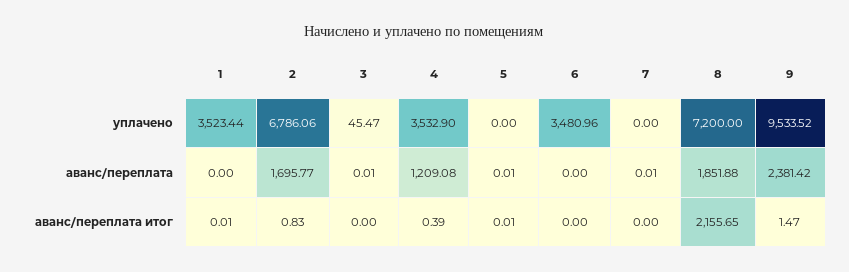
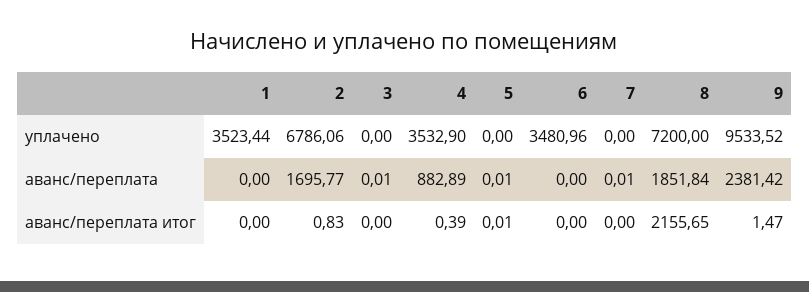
  {
    "1": {
      "уплачено": 3523.44,
      "аванс/переплата": 0,
-     "аванс/переплата итог": 0.01
+     "аванс/переплата итог": 0
    },
    "2": {
      "уплачено": 6786.06,
      "аванс/переплата": 1695.77,
      "аванс/переплата итог": 0.83
    },
    "3": {
-     "уплачено": 45.47,
+     "уплачено": 0,
      "аванс/переплата": 0.01,
      "аванс/переплата итог": 0
    },
    "4": {
      "уплачено": 3532.9,
-     "аванс/переплата": 1209.08,
+     "аванс/переплата": 882.89,
      "аванс/переплата итог": 0.39
    },
    "5": {
      "уплачено": 0,
      "аванс/переплата": 0.01,
      "аванс/переплата итог": 0.01
    },
    "6": {
      "уплачено": 3480.96,
      "аванс/переплата": 0,
      "аванс/переплата итог": 0
    },
    "7": {
      "уплачено": 0,
      "аванс/переплата": 0.01,
      "аванс/переплата итог": 0
    },
    "8": {
      "уплачено": 7200,
-     "аванс/переплата": 1851.88,
+     "аванс/переплата": 1851.84,
      "аванс/переплата итог": 2155.65
    },
    "9": {
      "уплачено": 9533.52,
      "аванс/переплата": 2381.42,
      "аванс/переплата итог": 1.47
    }
  }

